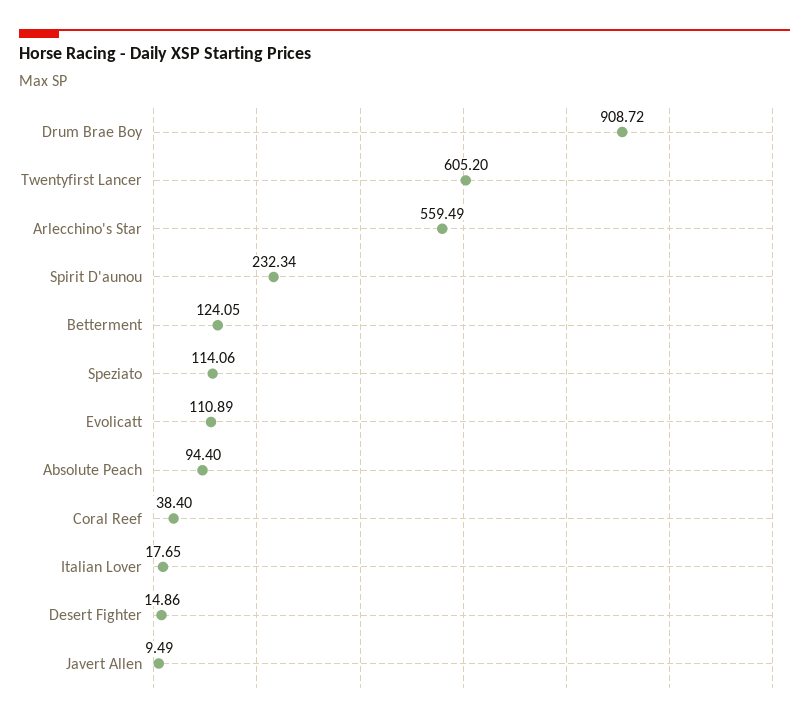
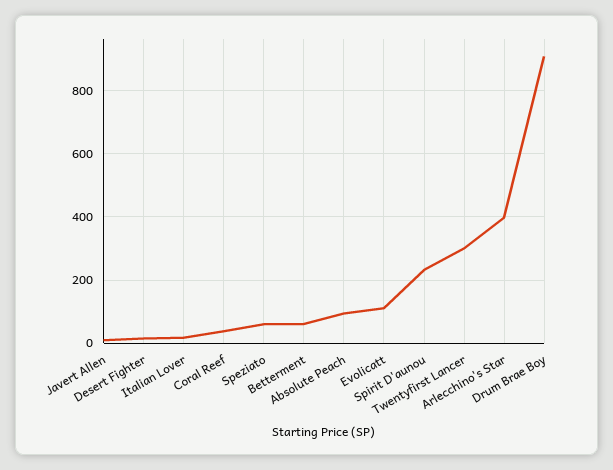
  {
    "Drum Brae Boy": 908.72,
-   "Twentyfirst Lancer": 605.2,
+   "Twentyfirst Lancer": 300,
-   "Arlecchino's Star": 559.49,
+   "Arlecchino's Star": 400,
    "Spirit D'aunou": 232.34,
-   "Betterment": 124.05,
+   "Betterment": 60,
-   "Speziato": 114.06,
+   "Speziato": 60,
    "Evolicatt": 110.89,
    "Absolute Peach": 94.4,
    "Coral Reef": 38.4,
    "Italian Lover": 17.65,
    "Desert Fighter": 14.86,
    "Javert Allen": 9.49
  }

